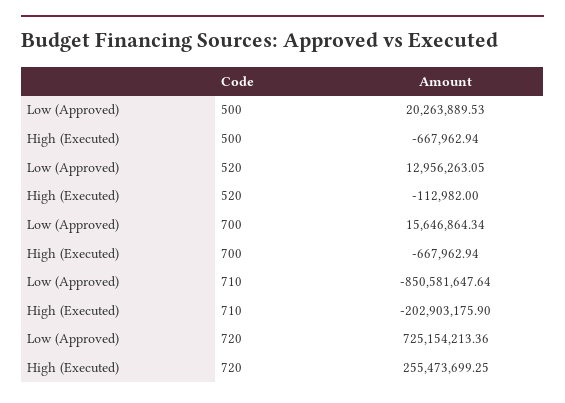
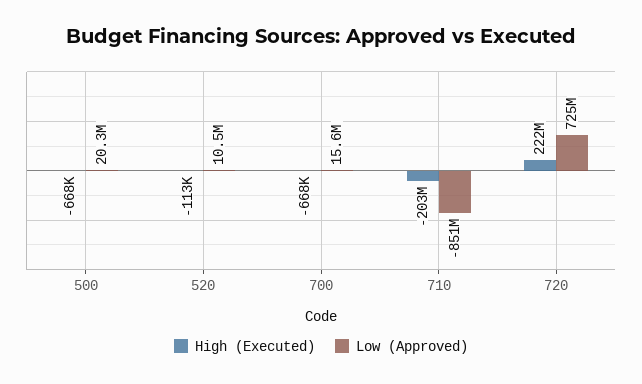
  {
    "Low (Approved)": {
      "500": 20263889.53,
-     "520": 12956263.05,
+     "520": 10500000,
      "700": 15646864.34,
      "710": -850581647.64,
      "720": 725154213.36
    },
    "High (Executed)": {
      "500": -667962.94,
      "520": -112982,
      "700": -667962.94,
      "710": -202903175.9,
-     "720": 255473699.25
+     "720": 222000000
    }
  }

